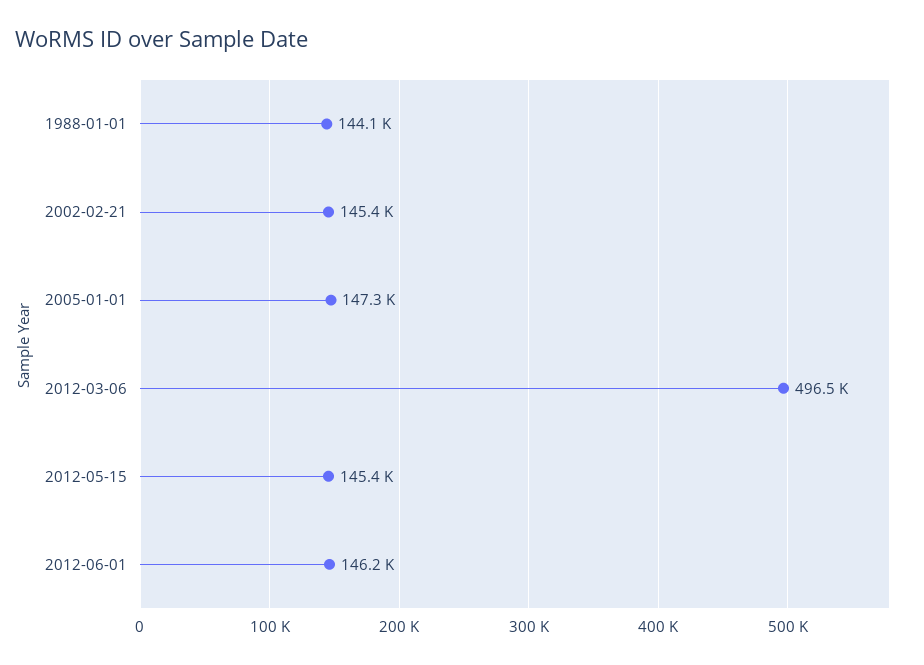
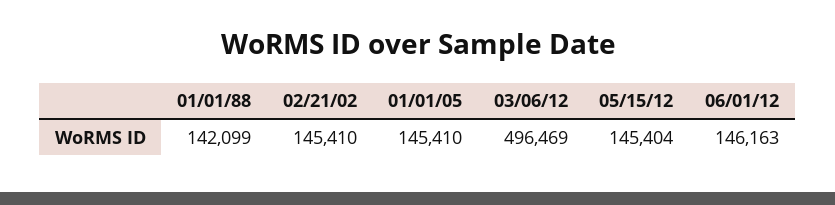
  {
-   "1988-01-01": 144100,
+   "1988-01-01": 142099,
    "2002-02-21": 145410,
-   "2005-01-01": 147300,
+   "2005-01-01": 145410,
    "2012-03-06": 496469,
    "2012-05-15": 145404,
    "2012-06-01": 146163
  }

